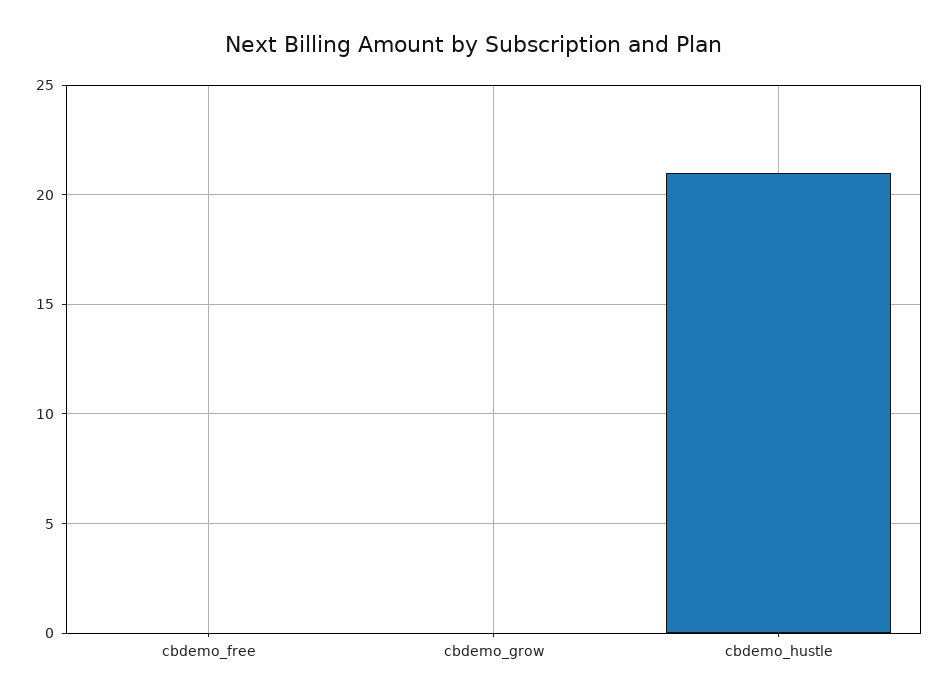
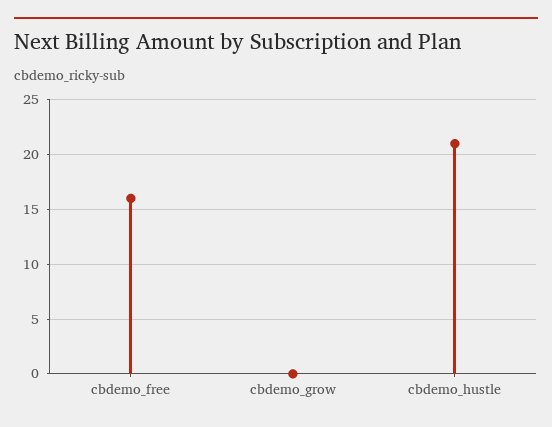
  {
-   "cbdemo_free": 0,
+   "cbdemo_free": 16,
    "cbdemo_grow": 0,
    "cbdemo_hustle": 21
  }

